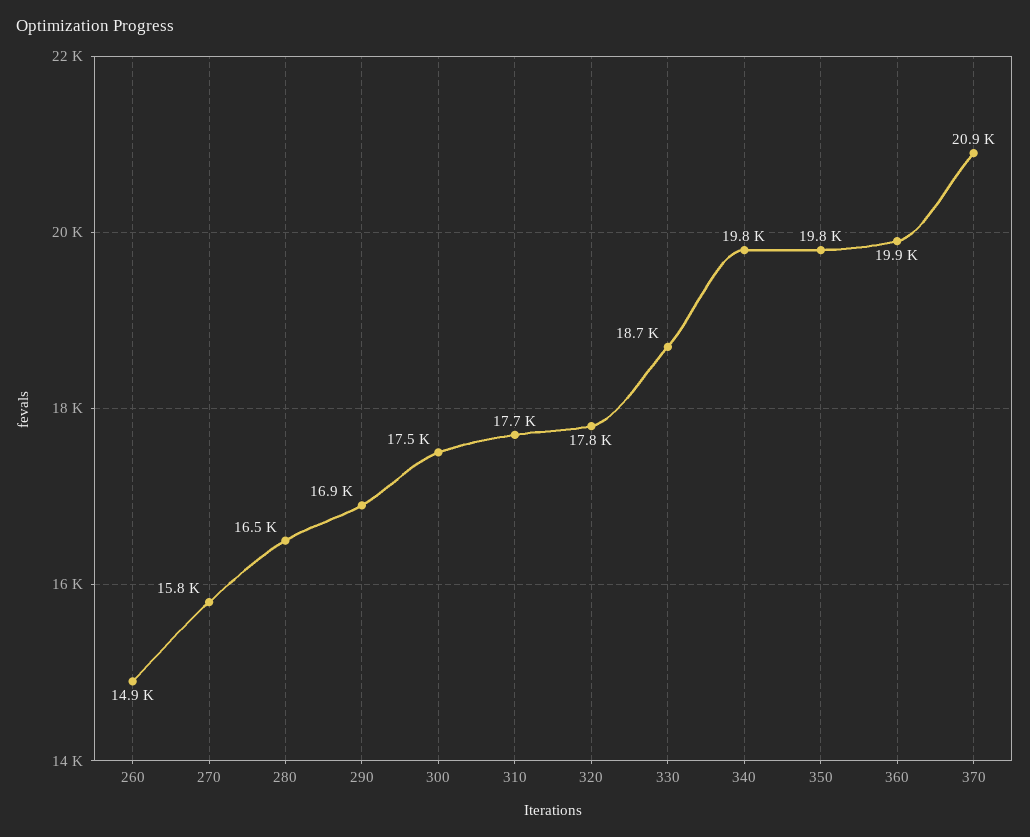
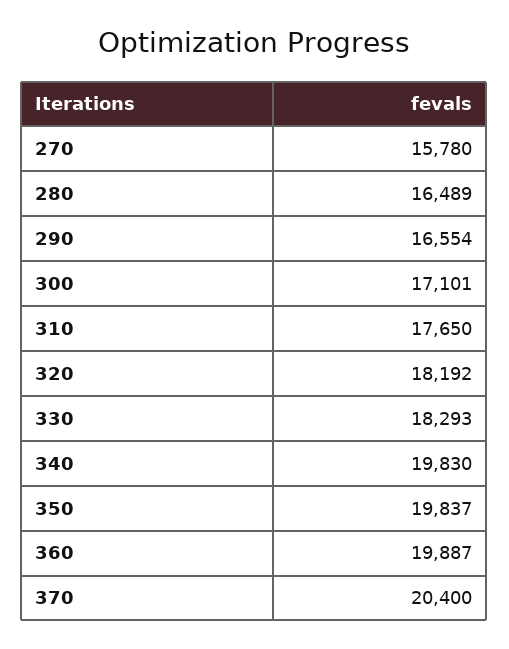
  {
-   "260": 14900,
    "270": 15780,
    "280": 16489,
-   "290": 16900,
+   "290": 16554,
-   "300": 17500,
+   "300": 17101,
    "310": 17650,
-   "320": 17800,
+   "320": 18192,
-   "330": 18700,
+   "330": 18293,
    "340": 19830,
    "350": 19837,
    "360": 19887,
-   "370": 20900
+   "370": 20400
  }

